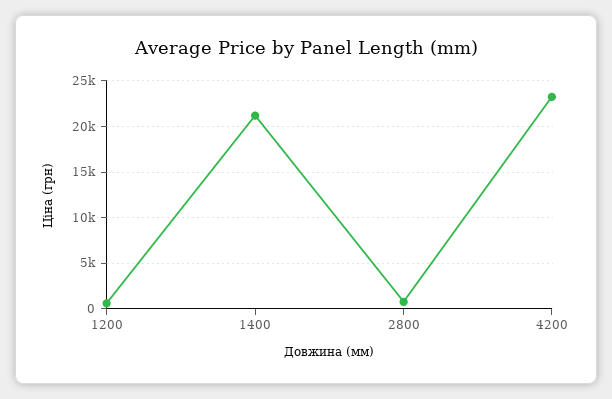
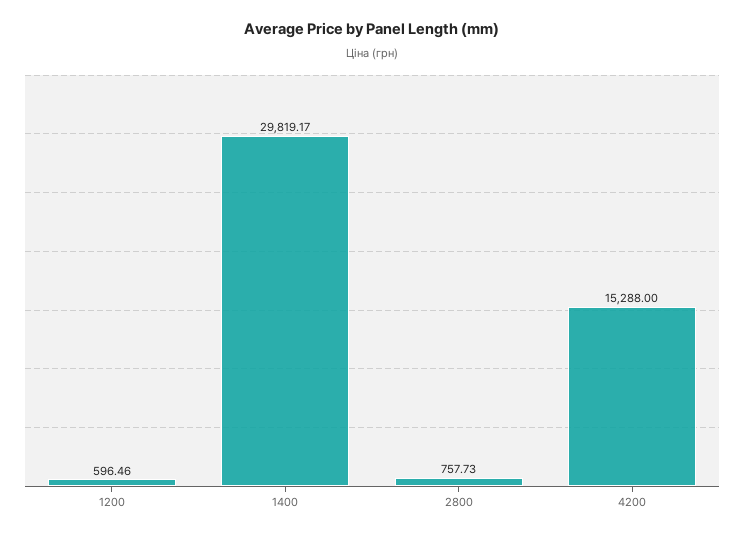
  {
    "1200": 596.46,
-   "1400": 21000,
+   "1400": 29819.17,
    "2800": 757.73,
-   "4200": 23000
+   "4200": 15288
  }

